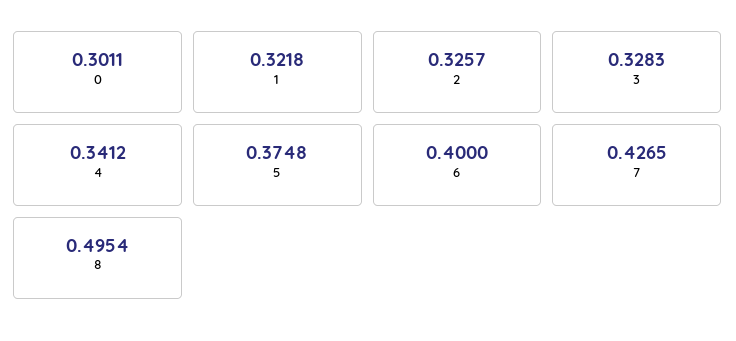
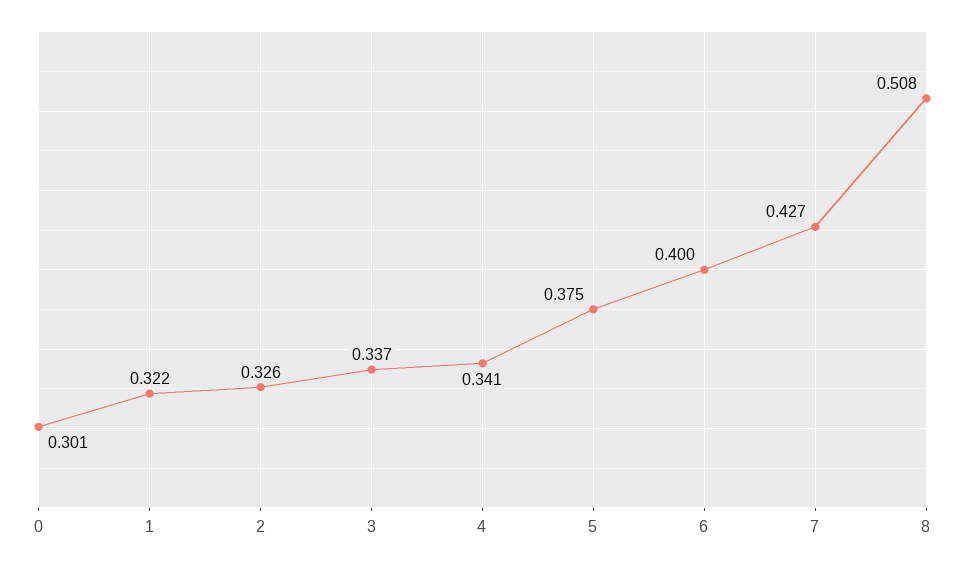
  {
    "0": 0.3011,
    "1": 0.3218,
    "2": 0.3257,
-   "3": 0.3283,
+   "3": 0.337,
    "4": 0.3412,
    "5": 0.3748,
    "6": 0.4,
    "7": 0.4265,
-   "8": 0.4954
+   "8": 0.508
  }

